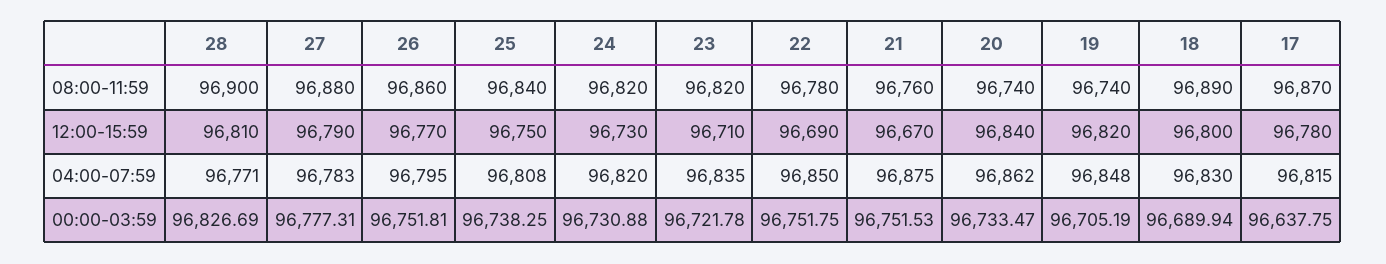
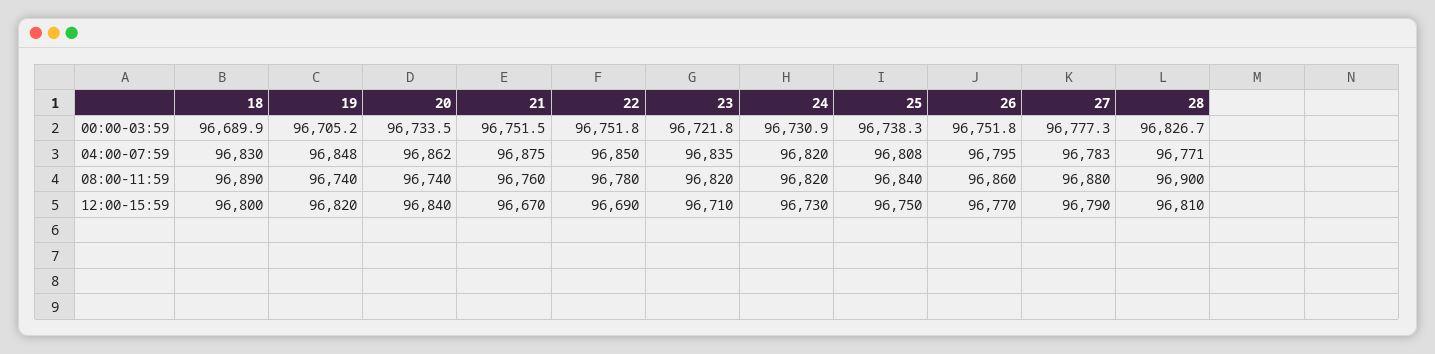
  {
    "28": {
      "08:00-11:59": 96900,
      "12:00-15:59": 96810,
      "04:00-07:59": 96771,
      "00:00-03:59": 96826.69
    },
    "27": {
      "08:00-11:59": 96880,
      "12:00-15:59": 96790,
      "04:00-07:59": 96783,
      "00:00-03:59": 96777.31
    },
    "26": {
      "08:00-11:59": 96860,
      "12:00-15:59": 96770,
      "04:00-07:59": 96795,
      "00:00-03:59": 96751.81
    },
    "25": {
      "08:00-11:59": 96840,
      "12:00-15:59": 96750,
      "04:00-07:59": 96808,
      "00:00-03:59": 96738.25
    },
    "24": {
      "08:00-11:59": 96820,
      "12:00-15:59": 96730,
      "04:00-07:59": 96820,
      "00:00-03:59": 96730.88
    },
    "23": {
      "08:00-11:59": 96820,
      "12:00-15:59": 96710,
      "04:00-07:59": 96835,
      "00:00-03:59": 96721.78
    },
    "22": {
      "08:00-11:59": 96780,
      "12:00-15:59": 96690,
      "04:00-07:59": 96850,
      "00:00-03:59": 96751.75
    },
    "21": {
      "08:00-11:59": 96760,
      "12:00-15:59": 96670,
      "04:00-07:59": 96875,
      "00:00-03:59": 96751.53
    },
    "20": {
      "08:00-11:59": 96740,
      "12:00-15:59": 96840,
      "04:00-07:59": 96862,
      "00:00-03:59": 96733.47
    },
    "19": {
      "08:00-11:59": 96740,
      "12:00-15:59": 96820,
      "04:00-07:59": 96848,
      "00:00-03:59": 96705.19
    },
    "18": {
      "08:00-11:59": 96890,
      "12:00-15:59": 96800,
      "04:00-07:59": 96830,
      "00:00-03:59": 96689.94
-   },
+   }
-   "17": {
-     "08:00-11:59": 96870,
-     "12:00-15:59": 96780,
-     "04:00-07:59": 96815,
-     "00:00-03:59": 96637.75
-   }
  }

